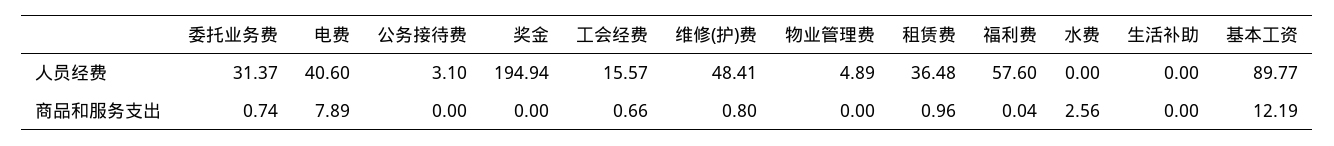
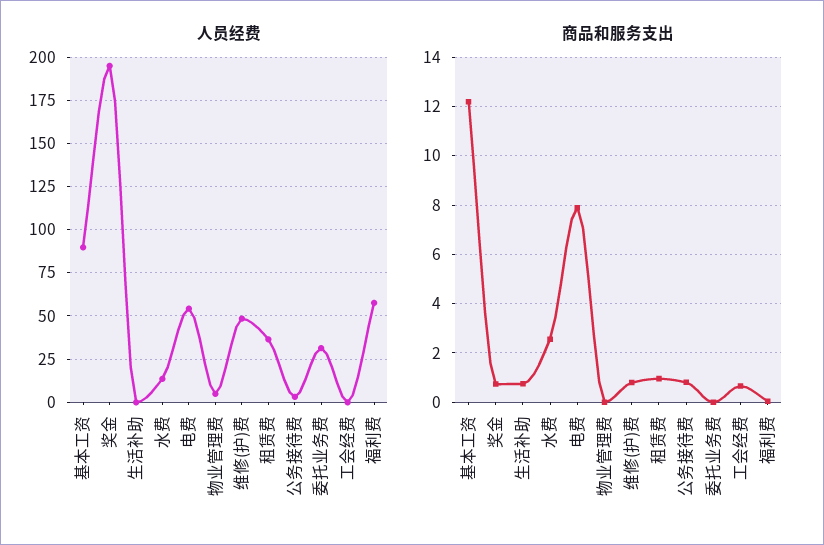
  {
    "人员经费": {
      "委托业务费": 31.37,
-     "电费": 40.6,
+     "电费": 55,
      "公务接待费": 3.1,
      "奖金": 194.94,
-     "工会经费": 15.57,
+     "工会经费": 0,
      "维修(护)费": 48.41,
      "物业管理费": 4.89,
      "租赁费": 36.48,
      "福利费": 57.6,
-     "水费": 0,
+     "水费": 15,
      "生活补助": 0,
      "基本工资": 89.77
    },
    "商品和服务支出": {
-     "委托业务费": 0.74,
+     "委托业务费": 0,
      "电费": 7.89,
-     "公务接待费": 0,
+     "公务接待费": 0.75,
-     "奖金": 0,
+     "奖金": 0.75,
      "工会经费": 0.66,
      "维修(护)费": 0.8,
      "物业管理费": 0,
      "租赁费": 0.96,
      "福利费": 0.04,
      "水费": 2.56,
-     "生活补助": 0,
+     "生活补助": 0.75,
      "基本工资": 12.19
    }
  }

